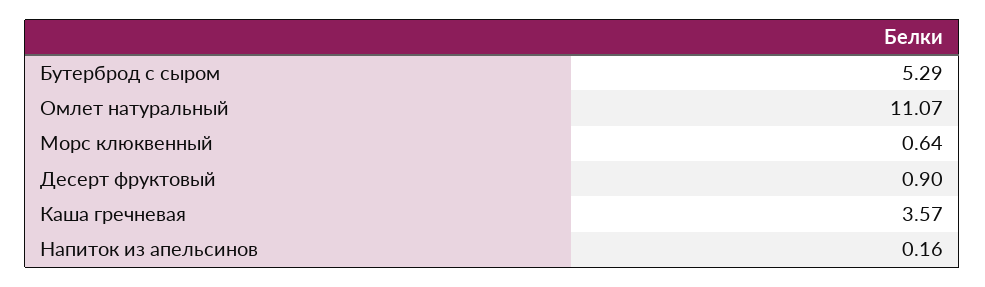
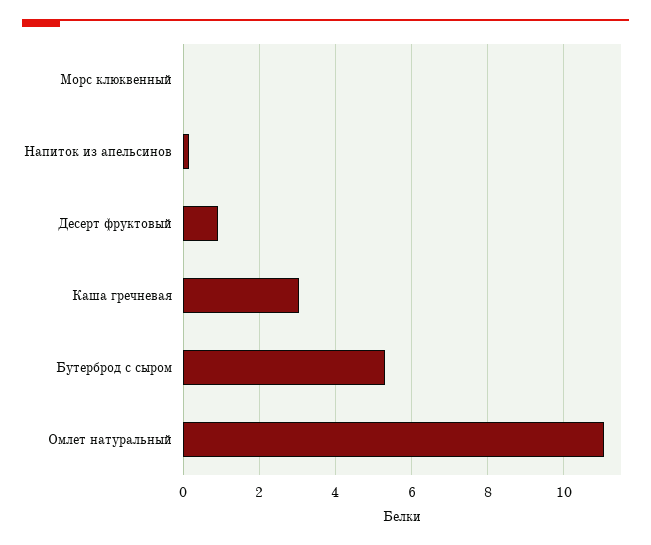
  {
    "Бутерброд с сыром": 5.29,
    "Омлет натуральный": 11.07,
-   "Морс клюквенный": 0.64,
+   "Морс клюквенный": 0,
    "Десерт фруктовый": 0.9,
-   "Каша гречневая": 3.57,
+   "Каша гречневая": 3,
    "Напиток из апельсинов": 0.16
  }

